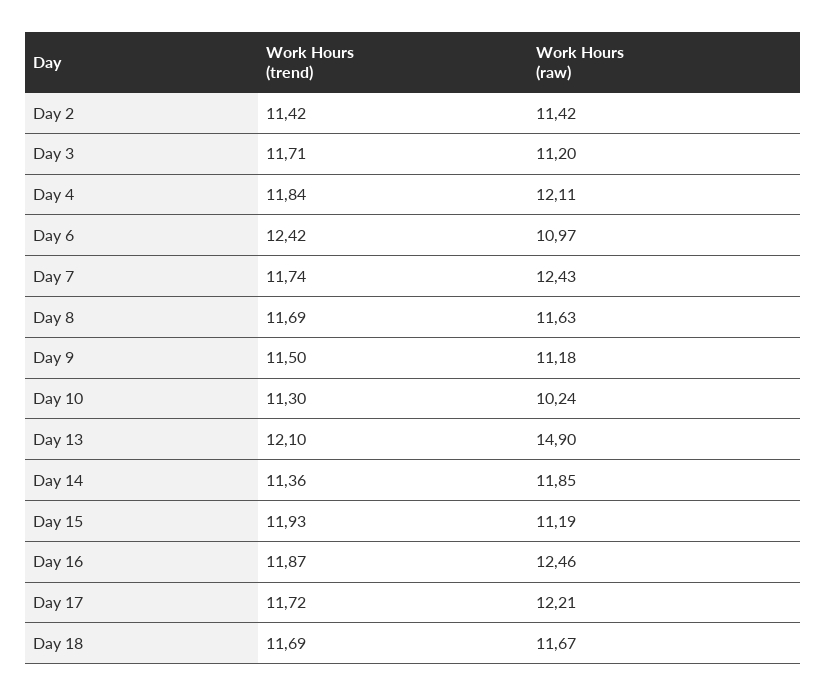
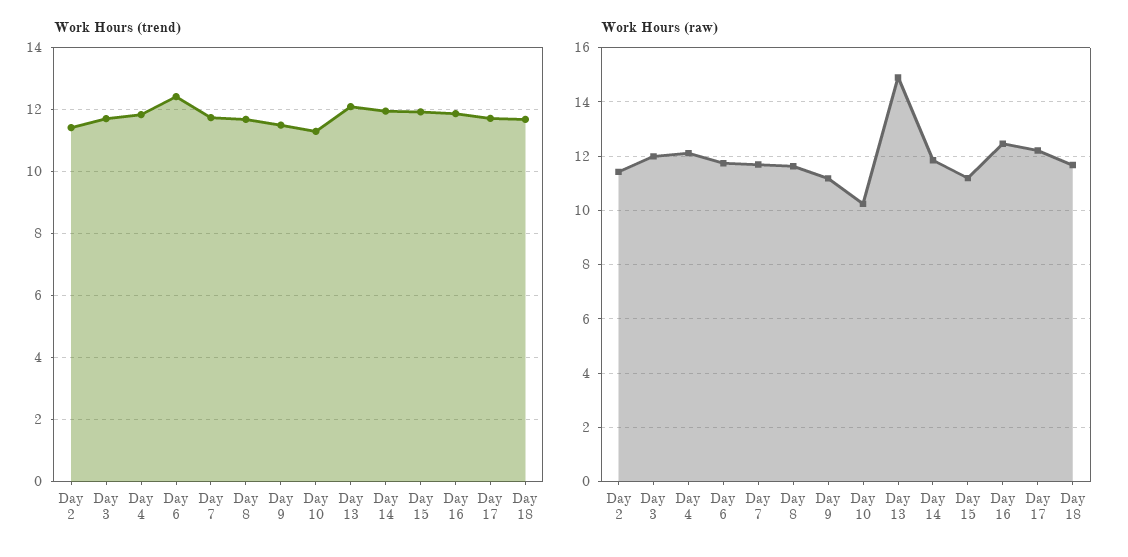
  {
    "Work Hours (trend)": {
      "Day 2": 11.42,
      "Day 3": 11.71,
      "Day 4": 11.84,
      "Day 6": 12.42,
      "Day 7": 11.74,
      "Day 8": 11.69,
      "Day 9": 11.5,
      "Day 10": 11.3,
      "Day 13": 12.1,
-     "Day 14": 11.36,
+     "Day 14": 12,
      "Day 15": 11.93,
      "Day 16": 11.87,
      "Day 17": 11.72,
      "Day 18": 11.69
    },
    "Work Hours (raw)": {
      "Day 2": 11.42,
-     "Day 3": 11.2,
+     "Day 3": 12,
      "Day 4": 12.11,
-     "Day 6": 10.97,
+     "Day 6": 11.75,
-     "Day 7": 12.43,
+     "Day 7": 11.75,
      "Day 8": 11.63,
      "Day 9": 11.18,
      "Day 10": 10.24,
      "Day 13": 14.9,
      "Day 14": 11.85,
      "Day 15": 11.19,
      "Day 16": 12.46,
      "Day 17": 12.21,
      "Day 18": 11.67
    }
  }

